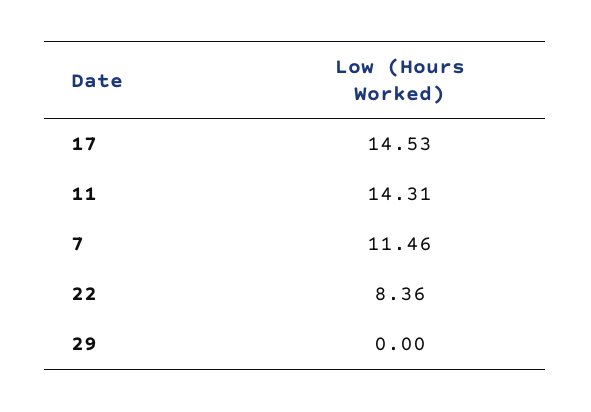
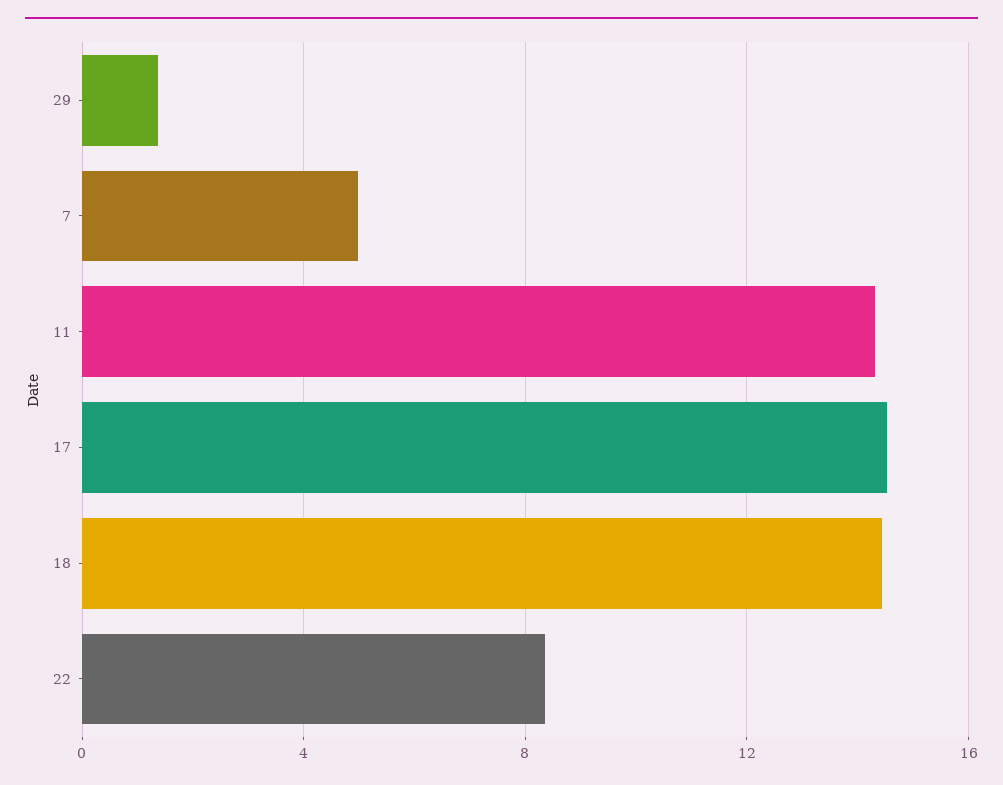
  {
    "17": 14.53,
    "11": 14.31,
-   "7": 11.46,
+   "7": 5,
    "22": 8.36,
-   "29": 0
+   "29": 1.5,
+   "18": 14.5
  }

